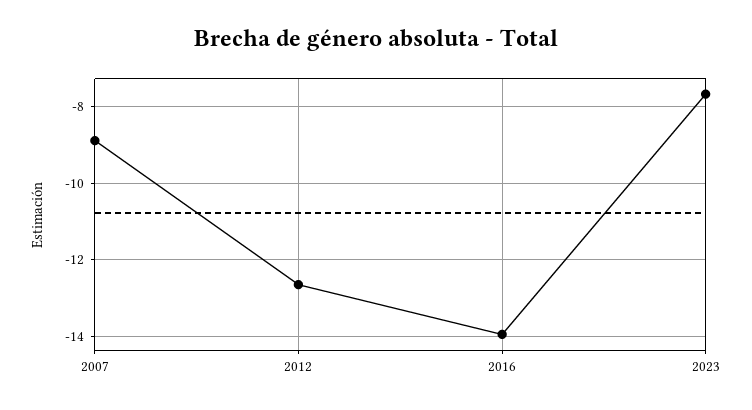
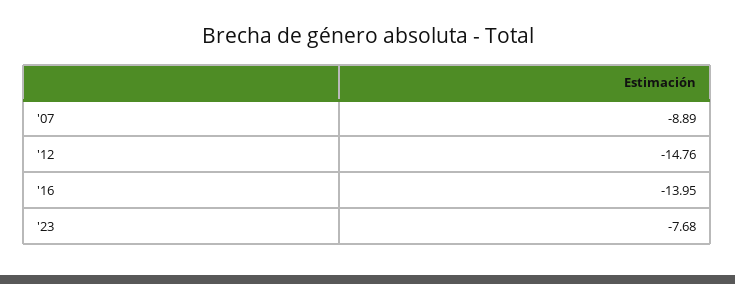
  {
    "2007": -8.89,
-   "2012": -12.6,
+   "2012": -14.76,
    "2016": -13.95,
    "2023": -7.68
  }

